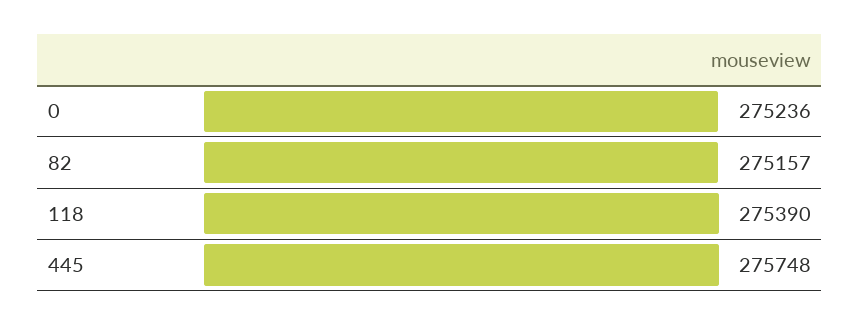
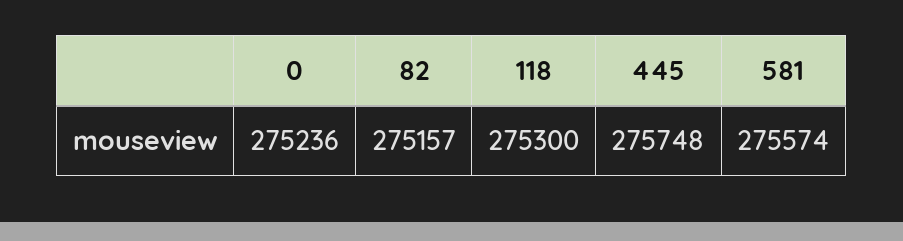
  {
    "0": 275236,
    "82": 275157,
-   "118": 275390,
+   "118": 275300,
-   "445": 275748
+   "445": 275748,
+   "581": 275574
  }

